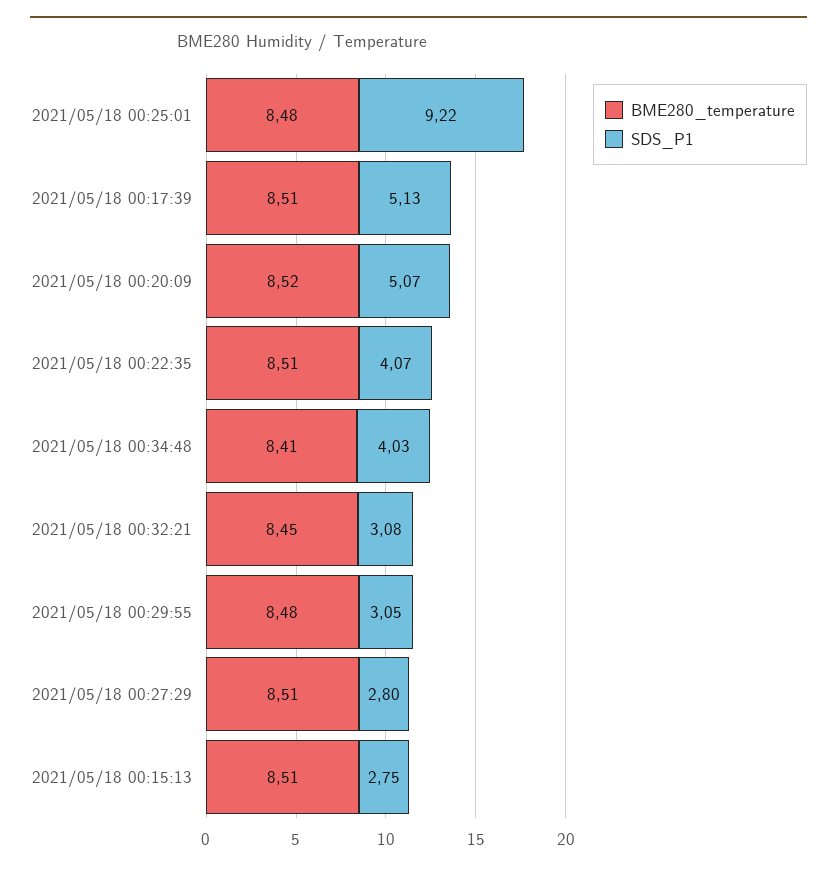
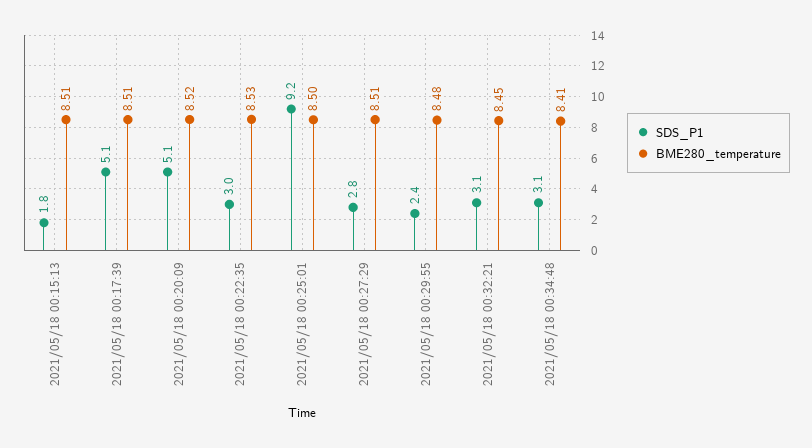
  {
    "BME280_temperature": {
-     "2021/05/18 00:25:01": 8.48,
+     "2021/05/18 00:25:01": 8.5,
      "2021/05/18 00:17:39": 8.51,
      "2021/05/18 00:20:09": 8.52,
-     "2021/05/18 00:22:35": 8.51,
+     "2021/05/18 00:22:35": 8.53,
      "2021/05/18 00:34:48": 8.41,
      "2021/05/18 00:32:21": 8.45,
      "2021/05/18 00:29:55": 8.48,
      "2021/05/18 00:27:29": 8.51,
      "2021/05/18 00:15:13": 8.51
    },
    "SDS_P1": {
      "2021/05/18 00:25:01": 9.22,
      "2021/05/18 00:17:39": 5.13,
      "2021/05/18 00:20:09": 5.07,
-     "2021/05/18 00:22:35": 4.07,
+     "2021/05/18 00:22:35": 3,
-     "2021/05/18 00:34:48": 4.03,
+     "2021/05/18 00:34:48": 3.1,
      "2021/05/18 00:32:21": 3.08,
-     "2021/05/18 00:29:55": 3.05,
+     "2021/05/18 00:29:55": 2.4,
      "2021/05/18 00:27:29": 2.8,
-     "2021/05/18 00:15:13": 2.75
+     "2021/05/18 00:15:13": 1.8
    }
  }

